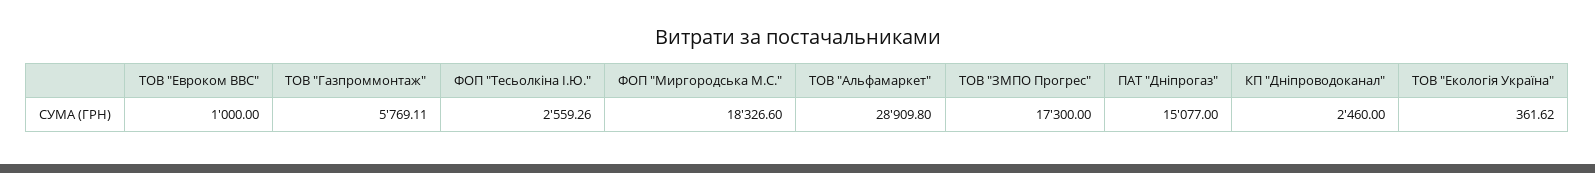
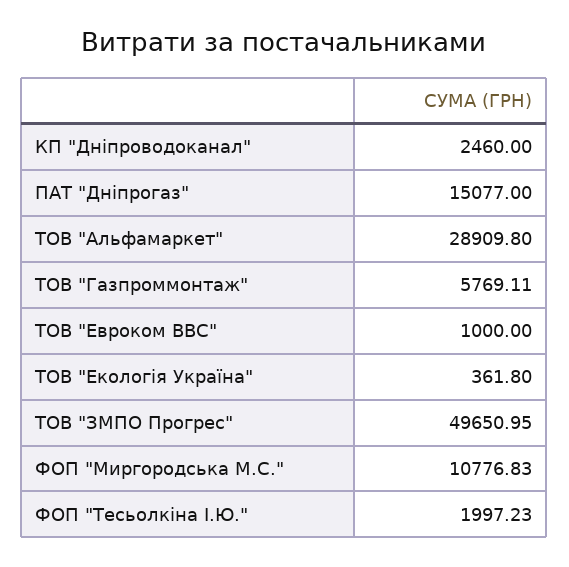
  {
    "ТОВ \"Евроком ВВС\"": 1000,
    "ТОВ \"Газпроммонтаж\"": 5769.11,
-   "ФОП \"Тесьолкіна І.Ю.\"": 2559.26,
+   "ФОП \"Тесьолкіна І.Ю.\"": 1997.23,
-   "ФОП \"Миргородська М.С.\"": 18326.6,
+   "ФОП \"Миргородська М.С.\"": 10776.83,
    "ТОВ \"Альфамаркет\"": 28909.8,
-   "ТОВ \"ЗМПО Прогрес\"": 17300,
+   "ТОВ \"ЗМПО Прогрес\"": 49650.95,
    "ПАТ \"Дніпрогаз\"": 15077,
    "КП \"Дніпроводоканал\"": 2460,
-   "ТОВ \"Екологія Україна\"": 361.62
+   "ТОВ \"Екологія Україна\"": 361.8
  }

